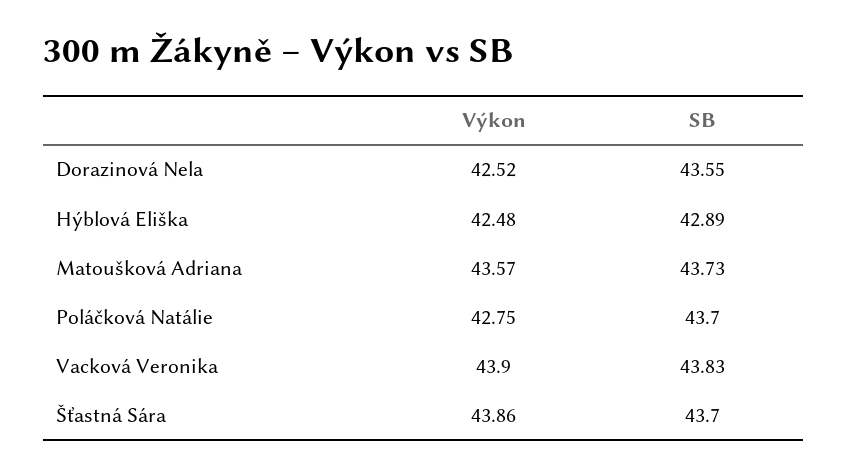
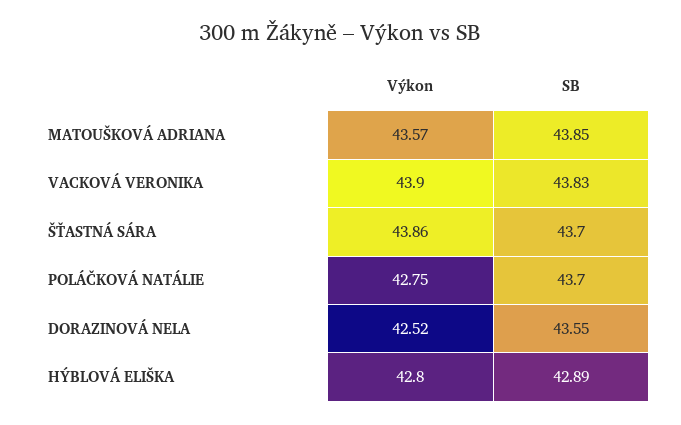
  {
    "Výkon": {
      "Dorazinová Nela": 42.52,
-     "Hýblová Eliška": 42.48,
+     "Hýblová Eliška": 42.8,
      "Matoušková Adriana": 43.57,
      "Poláčková Natálie": 42.75,
      "Vacková Veronika": 43.9,
      "Šťastná Sára": 43.86
    },
    "SB": {
      "Dorazinová Nela": 43.55,
      "Hýblová Eliška": 42.89,
-     "Matoušková Adriana": 43.73,
+     "Matoušková Adriana": 43.85,
      "Poláčková Natálie": 43.7,
      "Vacková Veronika": 43.83,
      "Šťastná Sára": 43.7
    }
  }

